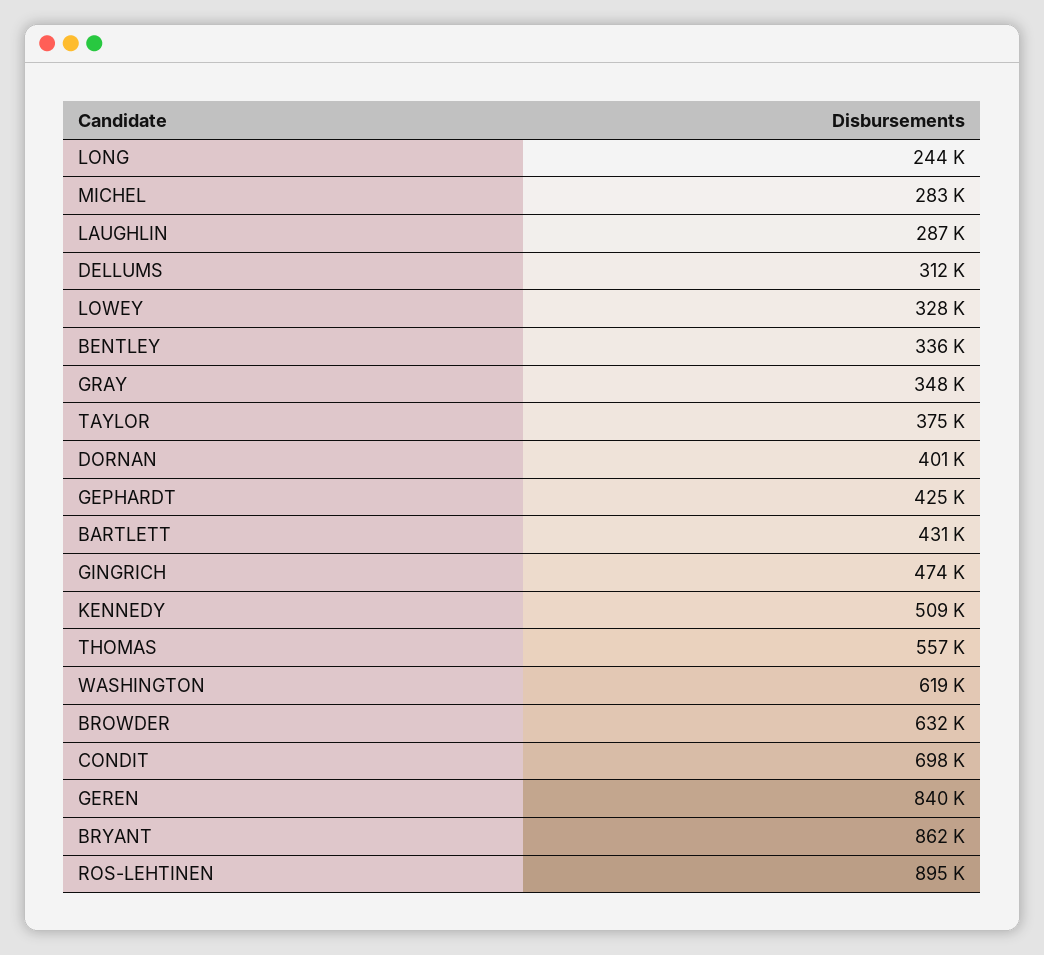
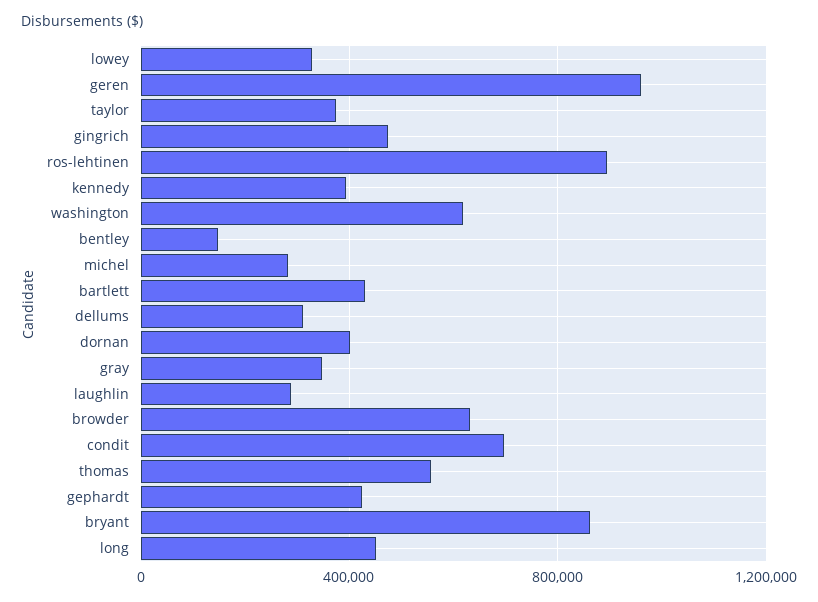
  {
-   "LONG": 244000,
+   "LONG": 450000,
    "MICHEL": 283000,
    "LAUGHLIN": 287000,
    "DELLUMS": 312000,
    "LOWEY": 328000,
-   "BENTLEY": 336000,
+   "BENTLEY": 150000,
    "GRAY": 348000,
    "TAYLOR": 375000,
    "DORNAN": 401000,
    "GEPHARDT": 425000,
    "BARTLETT": 431000,
    "GINGRICH": 474000,
-   "KENNEDY": 509000,
+   "KENNEDY": 400000,
    "THOMAS": 557000,
    "WASHINGTON": 619000,
    "BROWDER": 632000,
    "CONDIT": 698000,
-   "GEREN": 840000,
+   "GEREN": 950000,
    "BRYANT": 862000,
    "ROS-LEHTINEN": 895000
  }

